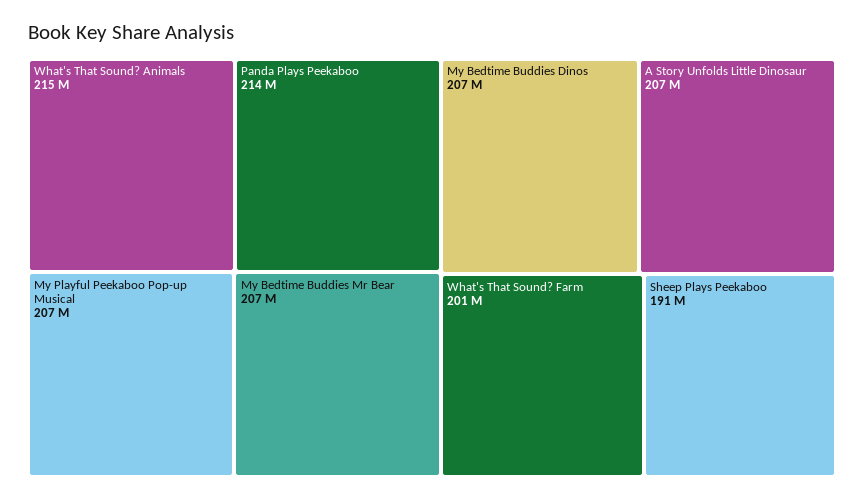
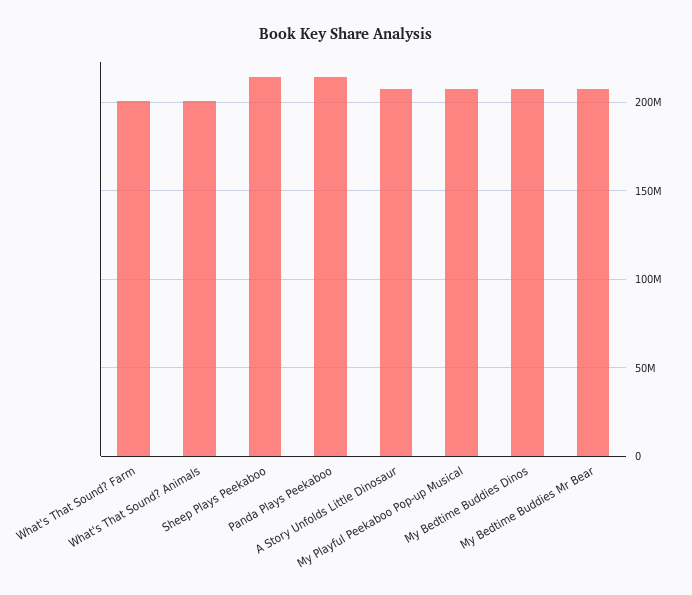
  {
-   "What's That Sound? Animals": 215000000,
+   "What's That Sound? Animals": 200000000,
    "Panda Plays Peekaboo": 214000000,
    "My Playful Peekaboo Pop-up Musical": 207000000,
    "My Bedtime Buddies Mr Bear": 207000000,
    "My Bedtime Buddies Dinos": 207000000,
    "A Story Unfolds Little Dinosaur": 207000000,
    "What's That Sound? Farm": 201000000,
-   "Sheep Plays Peekaboo": 191000000
+   "Sheep Plays Peekaboo": 215000000
  }

